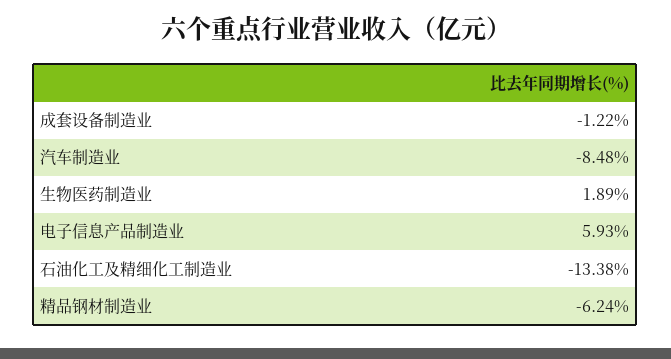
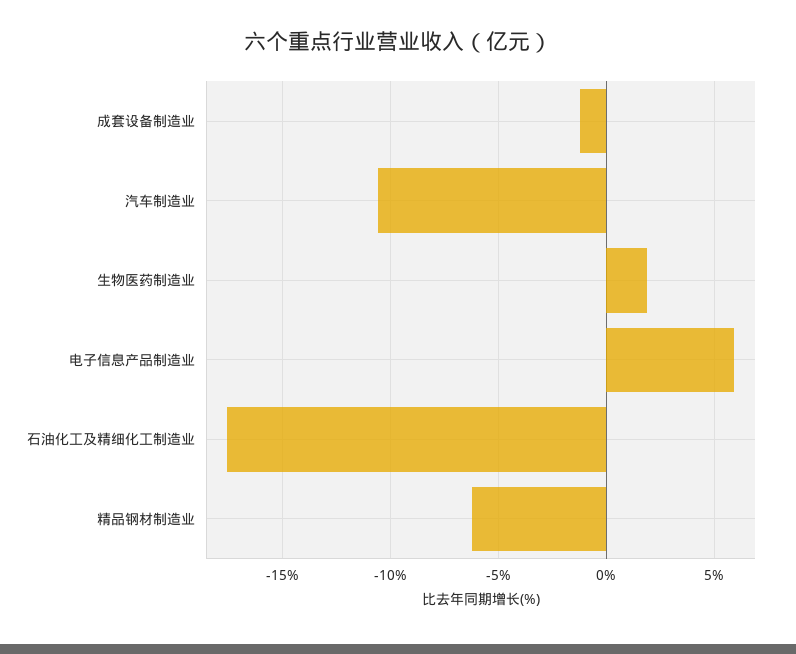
  {
    "成套设备制造业": -1.22,
-   "汽车制造业": -8.48,
+   "汽车制造业": -10.5,
    "生物医药制造业": 1.89,
    "电子信息产品制造业": 5.93,
-   "石油化工及精细化工制造业": -13.38,
+   "石油化工及精细化工制造业": -17.5,
    "精品钢材制造业": -6.24
  }

